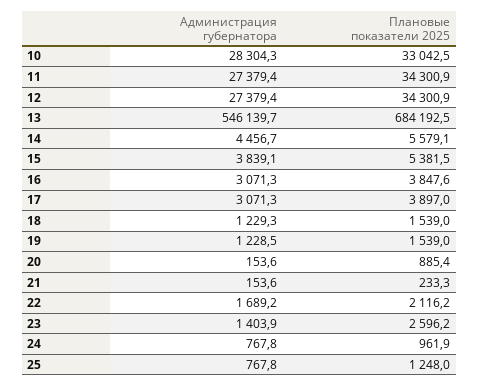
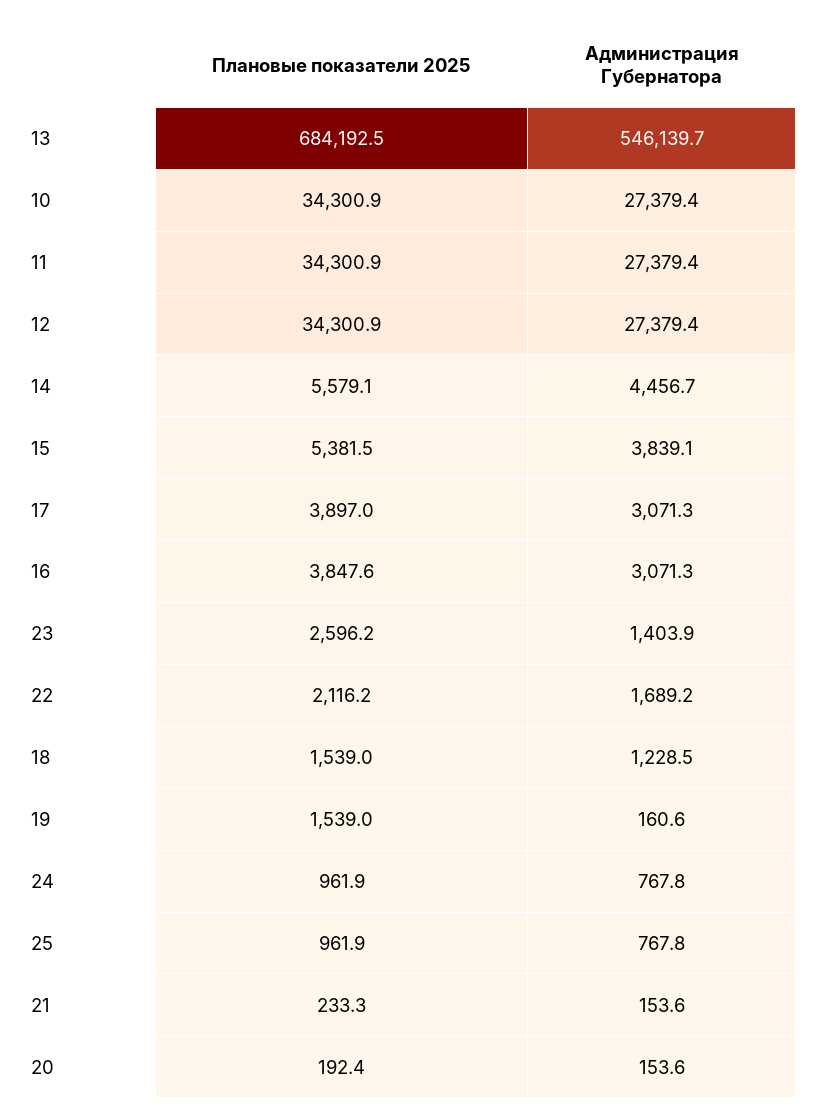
  {
    "Администрация губернатора": {
-     "10": 28304.3,
+     "10": 27379.4,
      "11": 27379.4,
      "12": 27379.4,
      "13": 546139.7,
      "14": 4456.7,
      "15": 3839.1,
      "16": 3071.3,
      "17": 3071.3,
-     "18": 1229.3,
+     "18": 1228.5,
-     "19": 1228.5,
+     "19": 160.6,
      "20": 153.6,
      "21": 153.6,
      "22": 1689.2,
      "23": 1403.9,
      "24": 767.8,
      "25": 767.8
    },
    "Плановые показатели 2025": {
-     "10": 33042.5,
+     "10": 34300.9,
      "11": 34300.9,
      "12": 34300.9,
      "13": 684192.5,
      "14": 5579.1,
      "15": 5381.5,
      "16": 3847.6,
      "17": 3897,
      "18": 1539,
      "19": 1539,
-     "20": 885.4,
+     "20": 192.4,
      "21": 233.3,
      "22": 2116.2,
      "23": 2596.2,
      "24": 961.9,
-     "25": 1248
+     "25": 961.9
    }
  }

